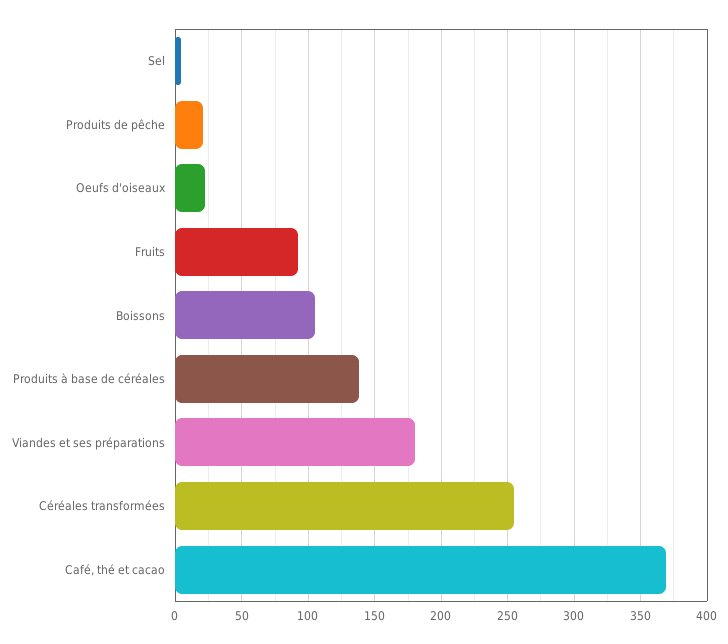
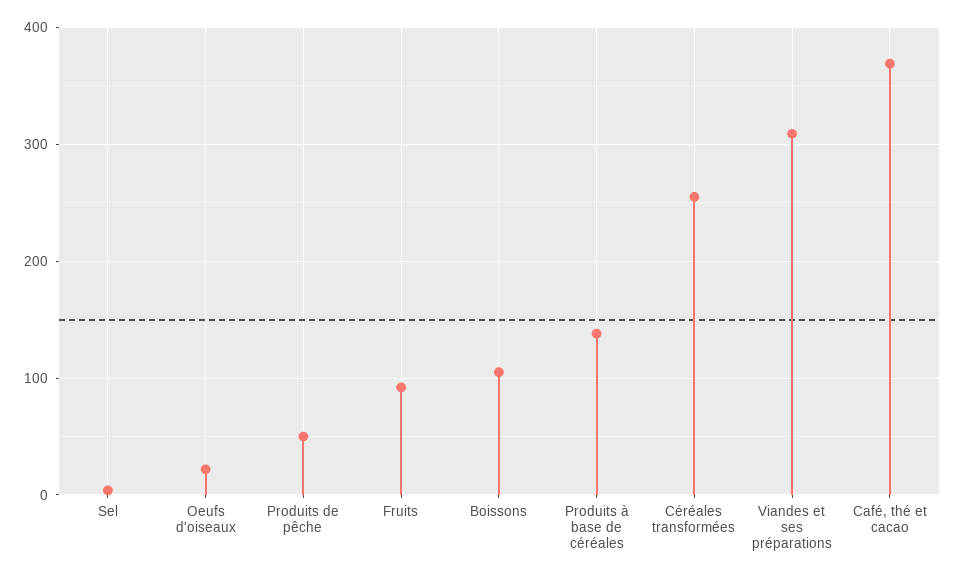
  {
    "Sel": 5,
-   "Produits de pêche": 20,
+   "Produits de pêche": 50,
    "Oeufs d'oiseaux": 20,
    "Fruits": 90,
    "Boissons": 105,
    "Produits à base de céréales": 140,
-   "Viandes et ses préparations": 180,
+   "Viandes et ses préparations": 310,
    "Céréales transformées": 255,
    "Café, thé et cacao": 370
  }

